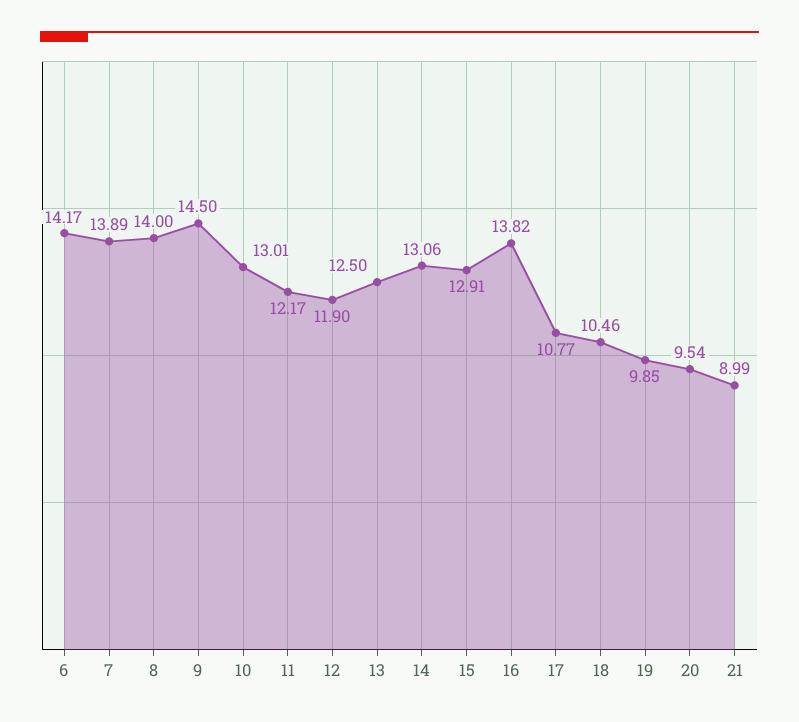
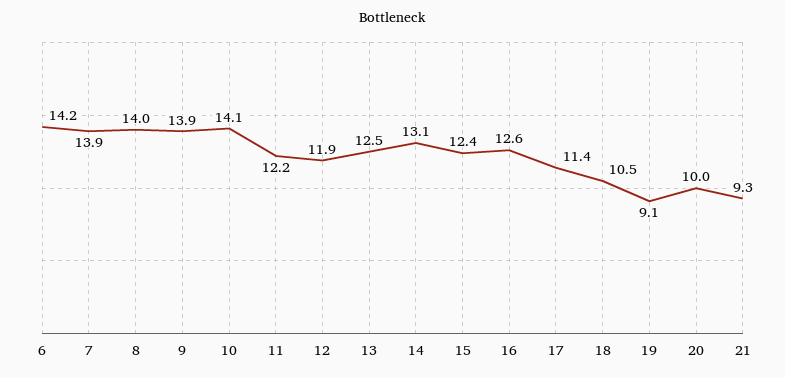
  {
    "6": 14.17,
    "7": 13.89,
    "8": 14,
-   "9": 14.5,
+   "9": 13.9,
-   "10": 13.01,
+   "10": 14.1,
    "11": 12.17,
    "12": 11.9,
    "13": 12.5,
    "14": 13.06,
-   "15": 12.91,
+   "15": 12.4,
-   "16": 13.82,
+   "16": 12.6,
-   "17": 10.77,
+   "17": 11.4,
    "18": 10.46,
-   "19": 9.85,
+   "19": 9.1,
-   "20": 9.54,
+   "20": 10,
-   "21": 8.99
+   "21": 9.3
  }

